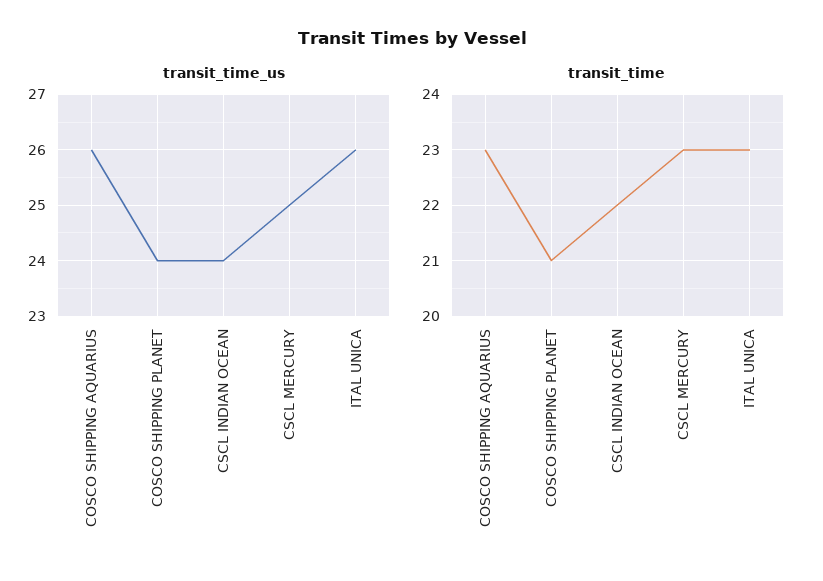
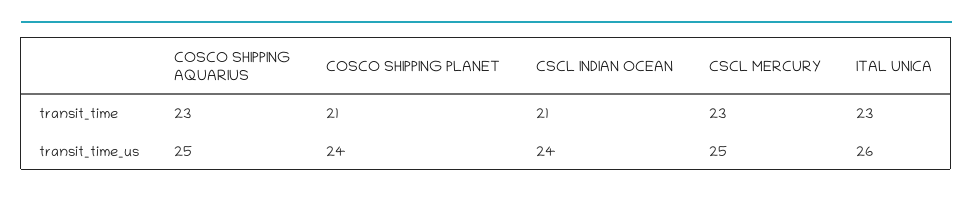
  {
    "transit_time_us": {
-     "COSCO SHIPPING AQUARIUS": 26,
+     "COSCO SHIPPING AQUARIUS": 25,
      "COSCO SHIPPING PLANET": 24,
      "CSCL INDIAN OCEAN": 24,
      "CSCL MERCURY": 25,
      "ITAL UNICA": 26
    },
    "transit_time": {
      "COSCO SHIPPING AQUARIUS": 23,
      "COSCO SHIPPING PLANET": 21,
-     "CSCL INDIAN OCEAN": 22,
+     "CSCL INDIAN OCEAN": 21,
      "CSCL MERCURY": 23,
      "ITAL UNICA": 23
    }
  }

